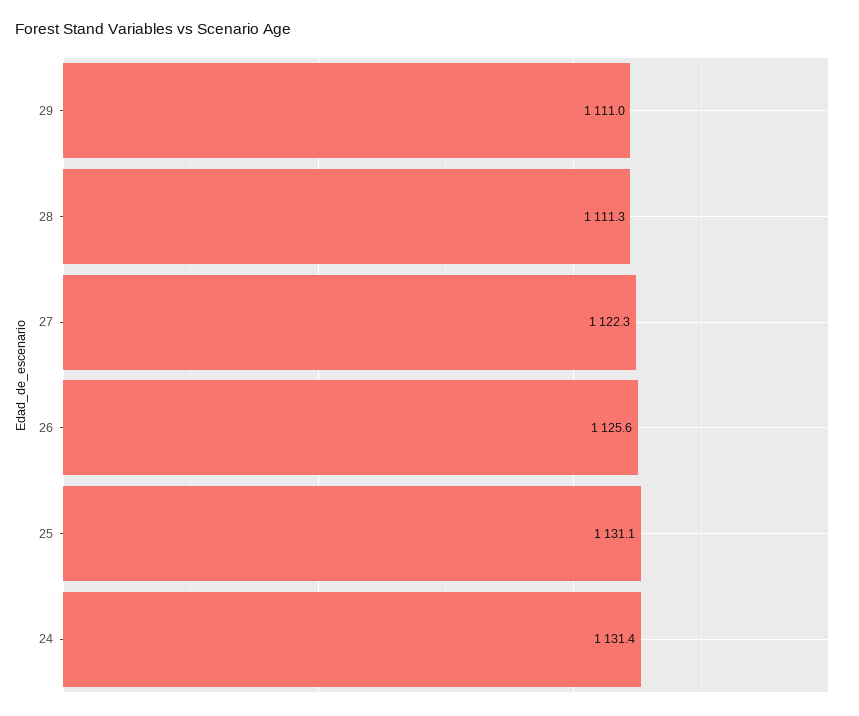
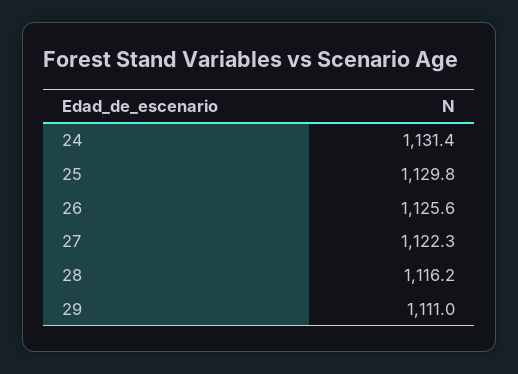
  {
    "29": 1111,
-   "28": 1111.3,
+   "28": 1116.2,
    "27": 1122.3,
    "26": 1125.6,
-   "25": 1131.1,
+   "25": 1129.8,
    "24": 1131.4
  }

